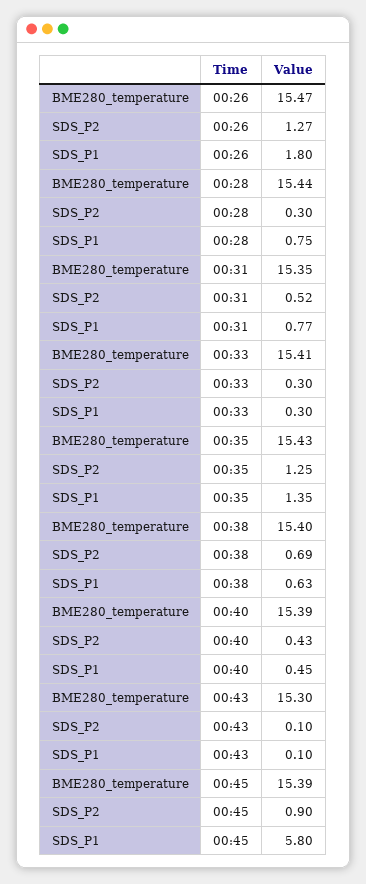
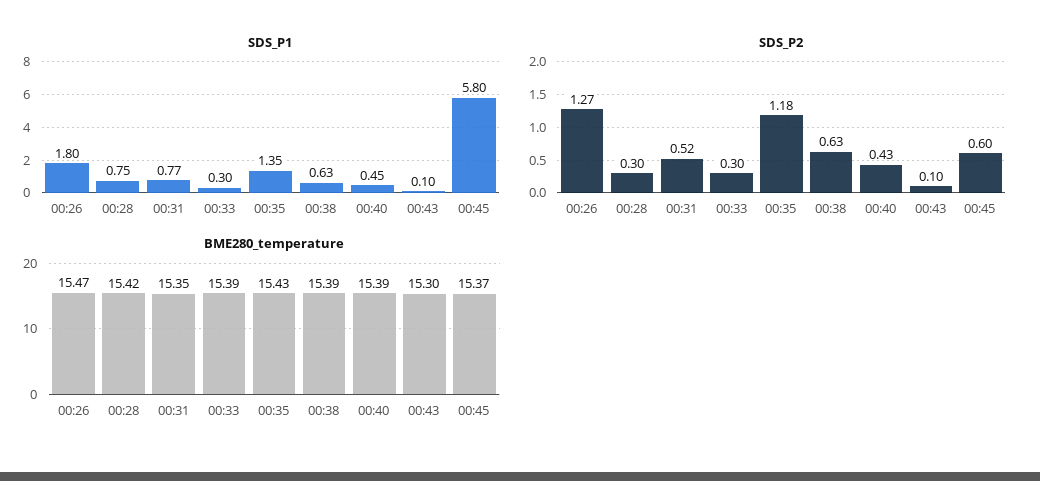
  {
    "BME280_temperature": {
      "00:26": 15.47,
-     "00:28": 15.44,
+     "00:28": 15.42,
      "00:31": 15.35,
-     "00:33": 15.41,
+     "00:33": 15.39,
      "00:35": 15.43,
-     "00:38": 15.4,
+     "00:38": 15.39,
      "00:40": 15.39,
      "00:43": 15.3,
-     "00:45": 15.39
+     "00:45": 15.37
    },
    "SDS_P2": {
      "00:26": 1.27,
      "00:28": 0.3,
      "00:31": 0.52,
      "00:33": 0.3,
-     "00:35": 1.25,
+     "00:35": 1.18,
-     "00:38": 0.69,
+     "00:38": 0.63,
      "00:40": 0.43,
      "00:43": 0.1,
-     "00:45": 0.9
+     "00:45": 0.6
    },
    "SDS_P1": {
      "00:26": 1.8,
      "00:28": 0.75,
      "00:31": 0.77,
      "00:33": 0.3,
      "00:35": 1.35,
      "00:38": 0.63,
      "00:40": 0.45,
      "00:43": 0.1,
      "00:45": 5.8
    }
  }

